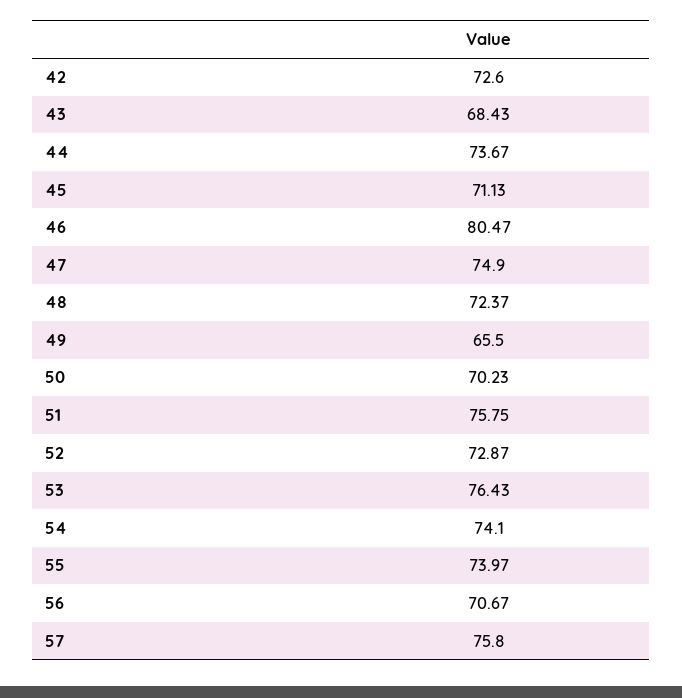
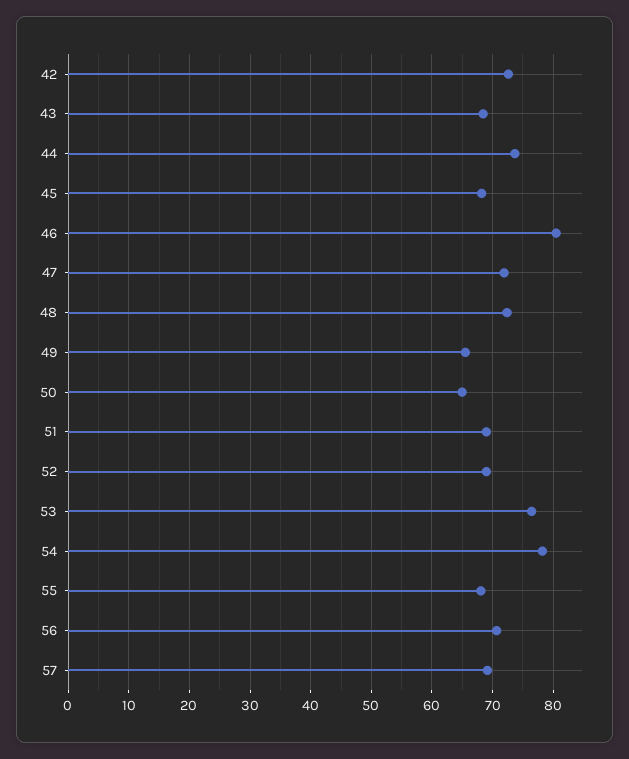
  {
    "42": 72.6,
    "43": 68.43,
    "44": 73.67,
-   "45": 71.13,
+   "45": 68,
    "46": 80.47,
-   "47": 74.9,
+   "47": 72,
    "48": 72.37,
    "49": 65.5,
-   "50": 70.23,
+   "50": 65,
-   "51": 75.75,
+   "51": 69,
-   "52": 72.87,
+   "52": 69,
    "53": 76.43,
-   "54": 74.1,
+   "54": 78,
-   "55": 73.97,
+   "55": 68,
    "56": 70.67,
-   "57": 75.8
+   "57": 69
  }

